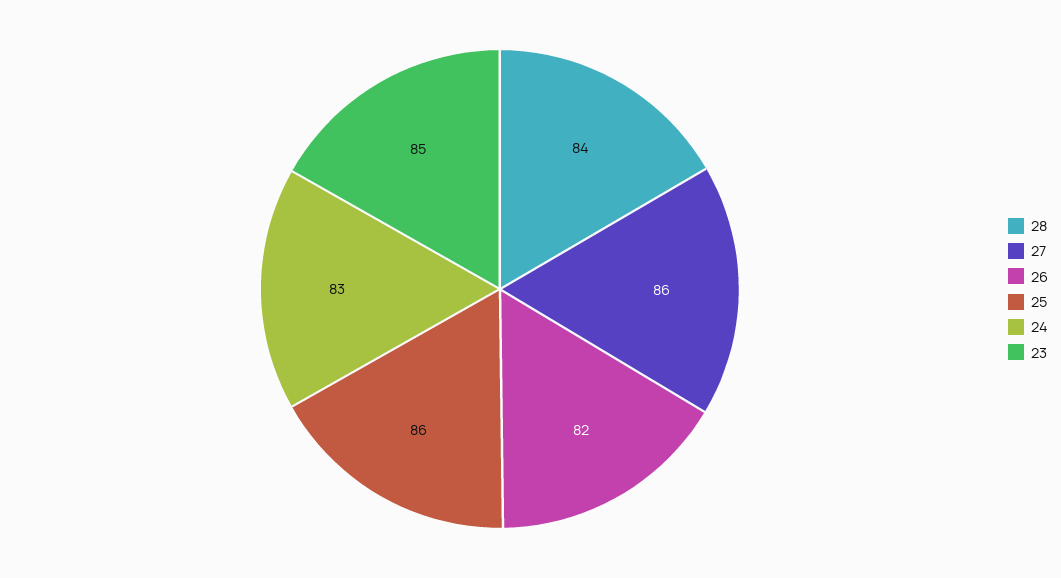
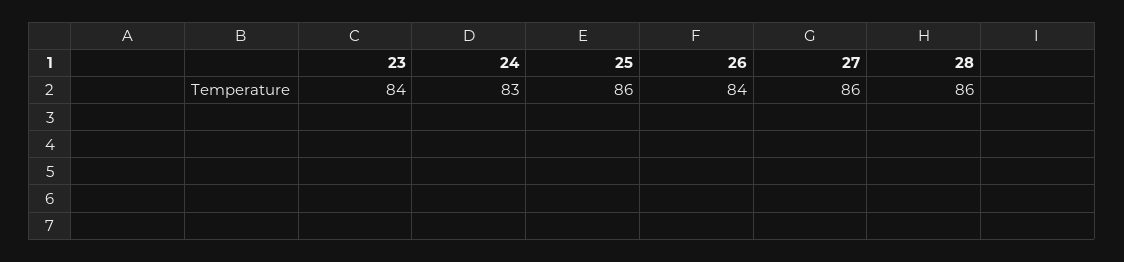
  {
-   "28": 84,
+   "28": 86,
    "27": 86,
-   "26": 82,
+   "26": 84,
    "25": 86,
    "24": 83,
-   "23": 85
+   "23": 84
  }

